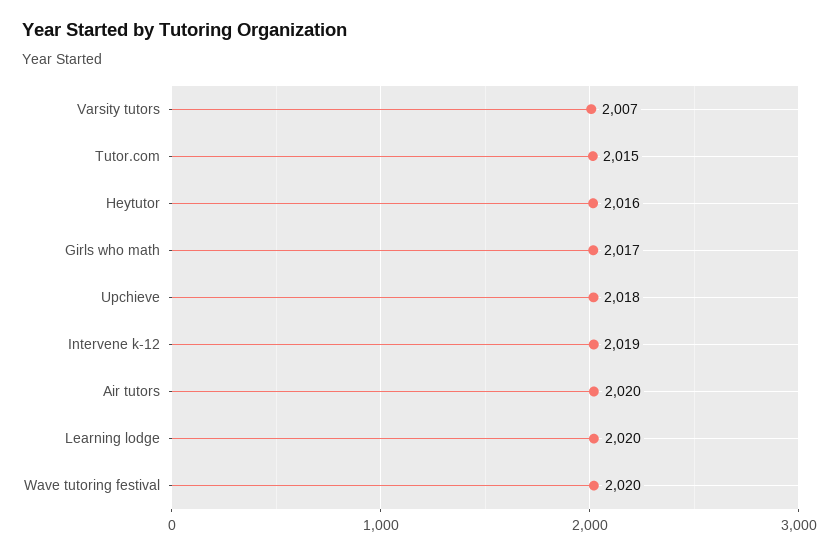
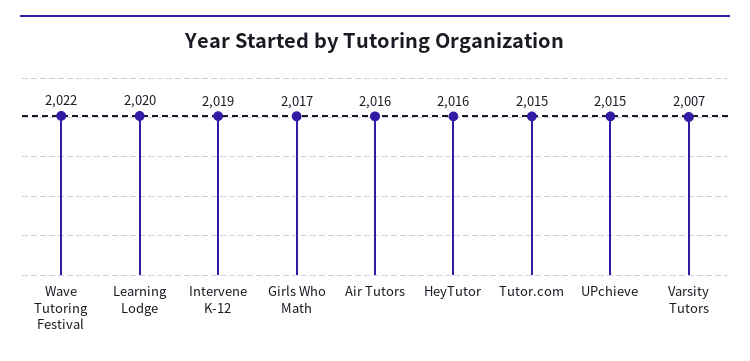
  {
    "Varsity tutors": 2007,
    "Tutor.com": 2015,
    "Heytutor": 2016,
    "Girls who math": 2017,
-   "Upchieve": 2018,
+   "Upchieve": 2015,
    "Intervene k-12": 2019,
-   "Air tutors": 2020,
+   "Air tutors": 2016,
    "Learning lodge": 2020,
-   "Wave tutoring festival": 2020
+   "Wave tutoring festival": 2022
  }

